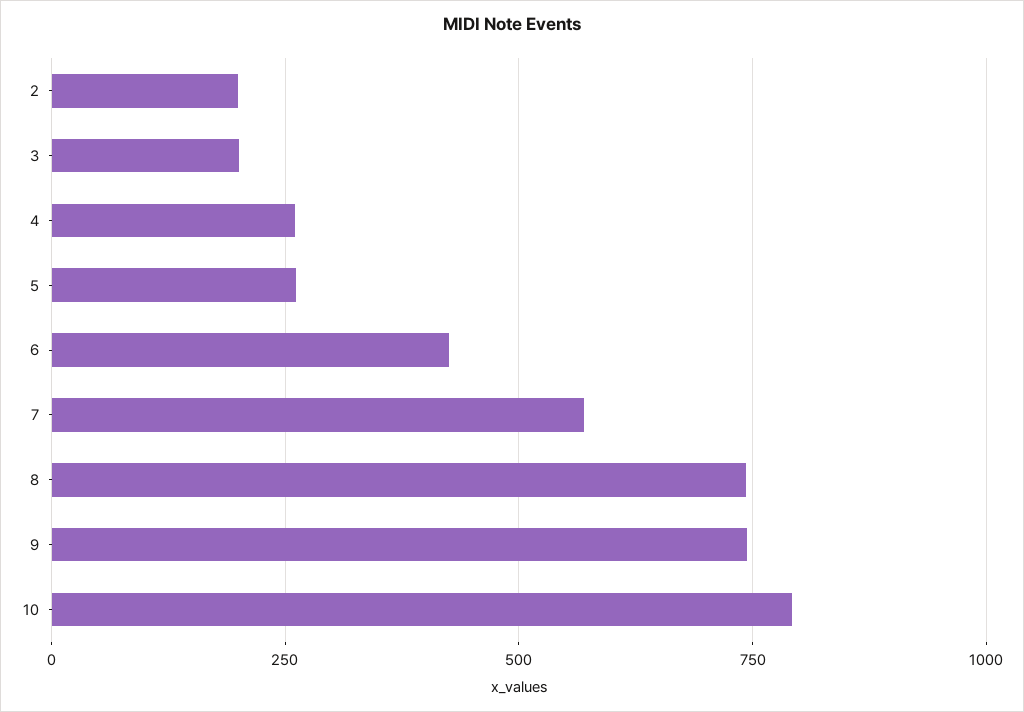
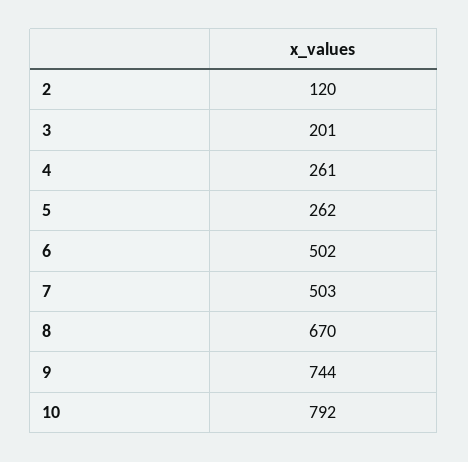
  {
-   "2": 200,
+   "2": 120,
    "3": 201,
    "4": 261,
    "5": 262,
-   "6": 425,
+   "6": 502,
-   "7": 575,
+   "7": 503,
-   "8": 750,
+   "8": 670,
    "9": 744,
    "10": 792
  }

